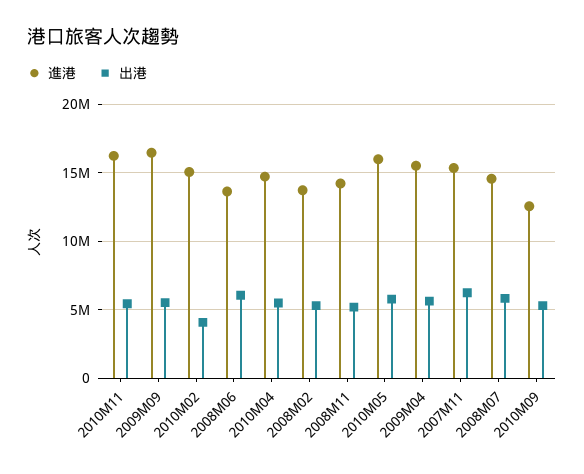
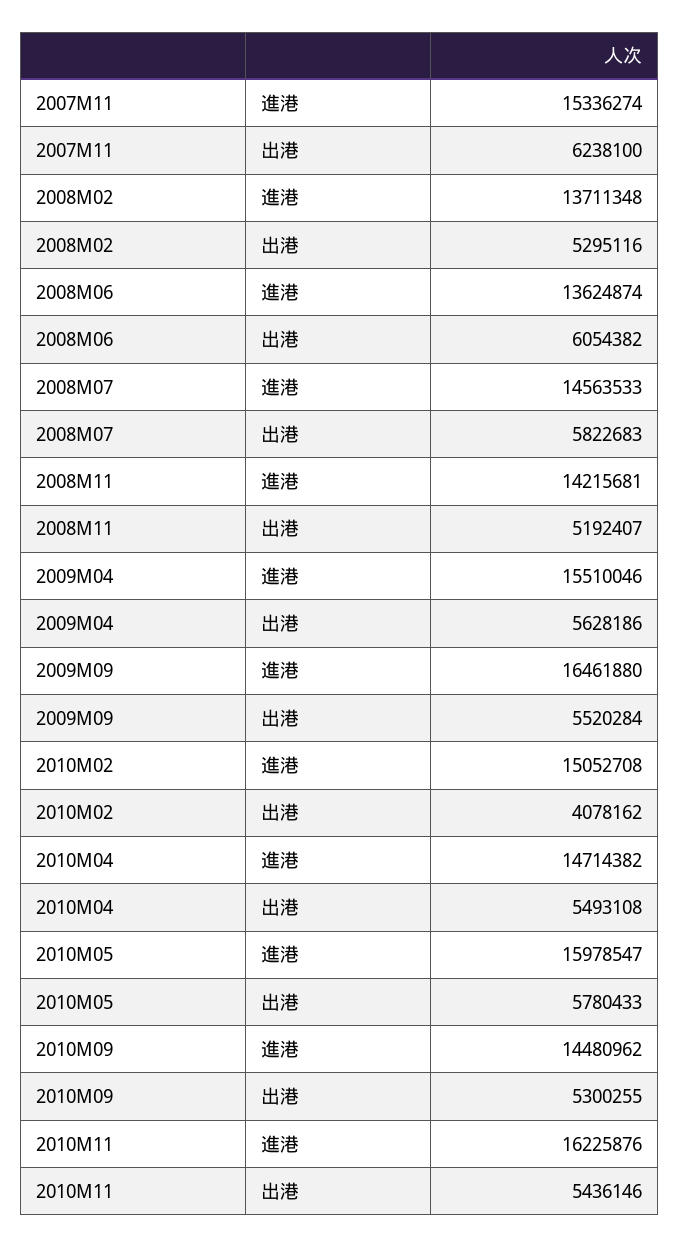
  {
    "進港": {
      "2010M11": 16225876,
      "2009M09": 16461880,
      "2010M02": 15052708,
      "2008M06": 13624874,
      "2010M04": 14714382,
      "2008M02": 13711348,
      "2008M11": 14215681,
      "2010M05": 15978547,
      "2009M04": 15510046,
      "2007M11": 15336274,
      "2008M07": 14563533,
-     "2010M09": 12500000
+     "2010M09": 14480962
    },
    "出港": {
      "2010M11": 5436146,
      "2009M09": 5520284,
      "2010M02": 4078162,
      "2008M06": 6054382,
      "2010M04": 5493108,
      "2008M02": 5295116,
      "2008M11": 5192407,
      "2010M05": 5780433,
      "2009M04": 5628186,
      "2007M11": 6238100,
      "2008M07": 5822683,
      "2010M09": 5300255
    }
  }

